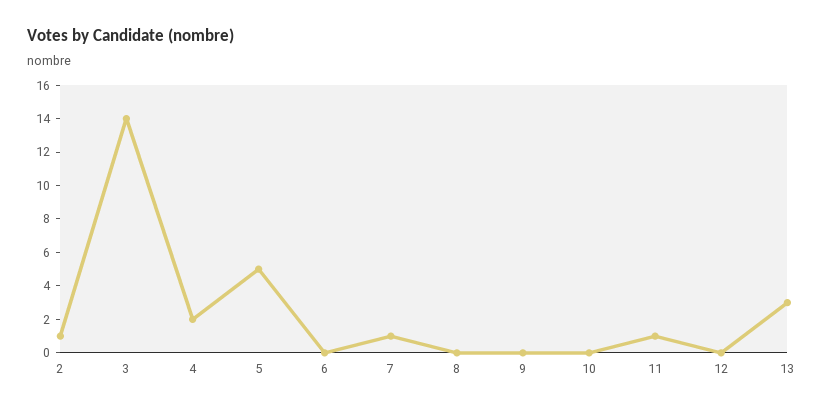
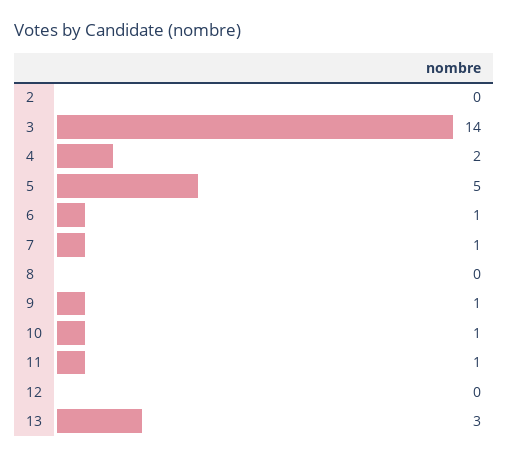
  {
-   "2": 1,
+   "2": 0,
    "3": 14,
    "4": 2,
    "5": 5,
-   "6": 0,
+   "6": 1,
    "7": 1,
    "8": 0,
-   "9": 0,
+   "9": 1,
-   "10": 0,
+   "10": 1,
    "11": 1,
    "12": 0,
    "13": 3
  }

